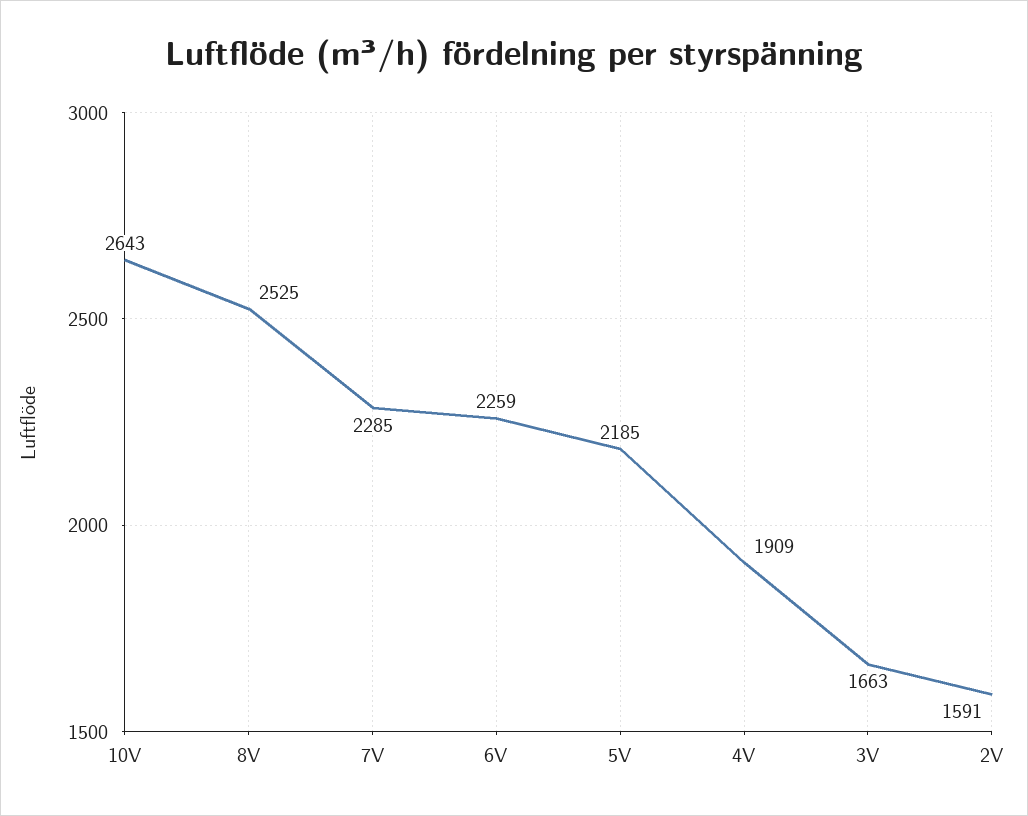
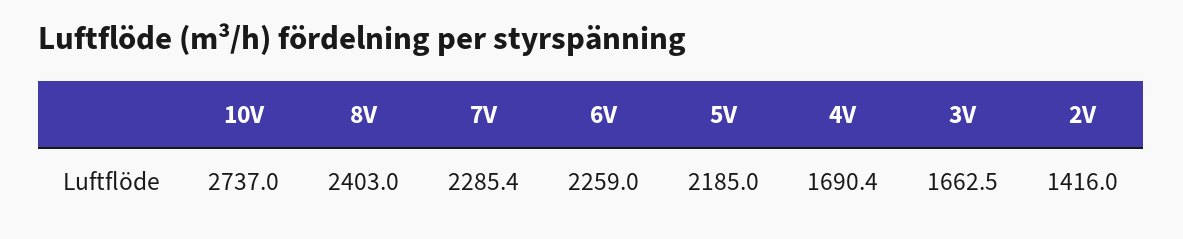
  {
-   "10V": 2643,
+   "10V": 2737,
-   "8V": 2525,
+   "8V": 2403,
    "7V": 2285.4,
    "6V": 2259,
    "5V": 2185,
-   "4V": 1909,
+   "4V": 1690.4,
    "3V": 1662.5,
-   "2V": 1591
+   "2V": 1416
  }

